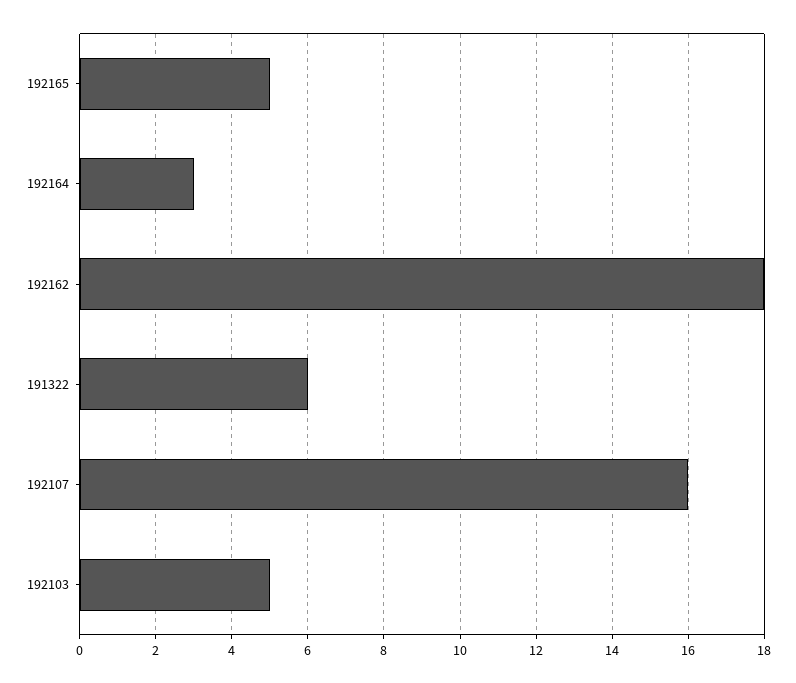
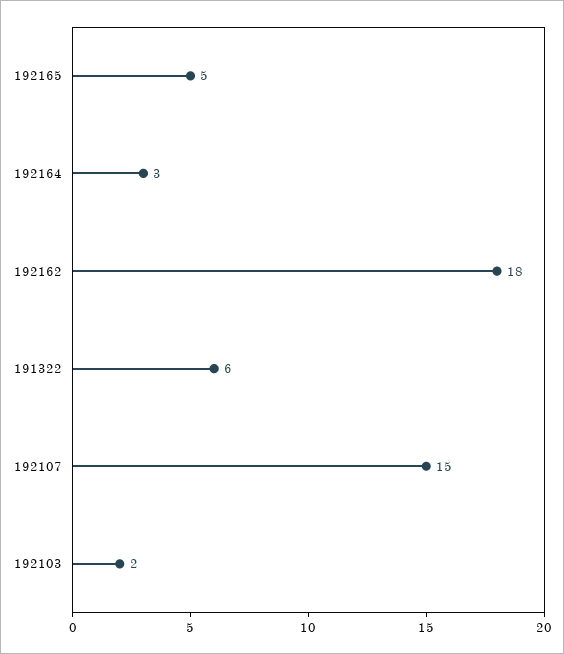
  {
    "192165": 5,
    "192164": 3,
    "192162": 18,
    "191322": 6,
-   "192107": 16,
+   "192107": 15,
-   "192103": 5
+   "192103": 2
  }

